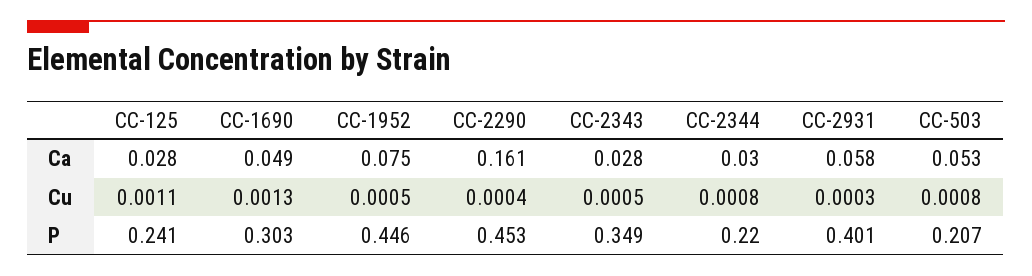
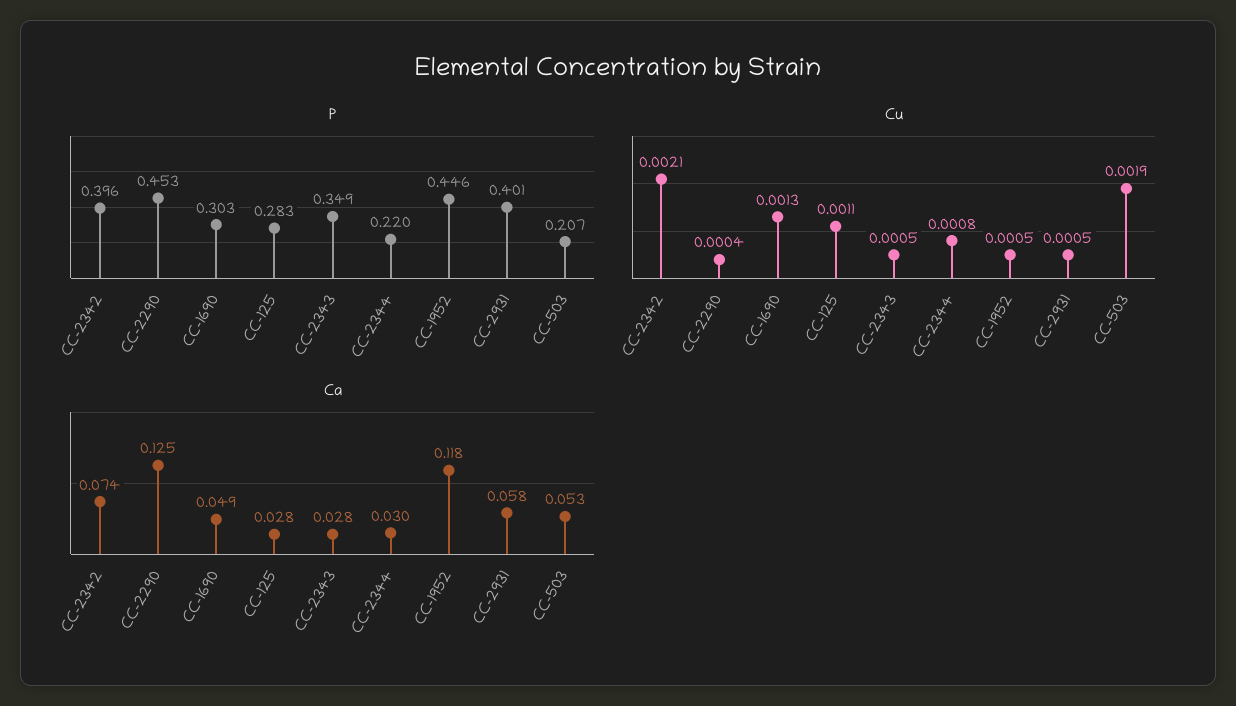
  {
    "Ca": {
      "CC-125": 0.028,
      "CC-1690": 0.049,
-     "CC-1952": 0.075,
+     "CC-1952": 0.118,
-     "CC-2290": 0.161,
+     "CC-2290": 0.125,
      "CC-2343": 0.028,
      "CC-2344": 0.03,
      "CC-2931": 0.058,
-     "CC-503": 0.053
+     "CC-503": 0.053,
+     "CC-2342": 0.074
    },
    "Cu": {
      "CC-125": 0.0011,
      "CC-1690": 0.0013,
      "CC-1952": 0.0005,
      "CC-2290": 0.0004,
      "CC-2343": 0.0005,
      "CC-2344": 0.0008,
-     "CC-2931": 0.0003,
+     "CC-2931": 0.0005,
-     "CC-503": 0.0008
+     "CC-503": 0.0019,
+     "CC-2342": 0.0021
    },
    "P": {
-     "CC-125": 0.241,
+     "CC-125": 0.283,
      "CC-1690": 0.303,
      "CC-1952": 0.446,
      "CC-2290": 0.453,
      "CC-2343": 0.349,
      "CC-2344": 0.22,
      "CC-2931": 0.401,
-     "CC-503": 0.207
+     "CC-503": 0.207,
+     "CC-2342": 0.396
    }
  }

